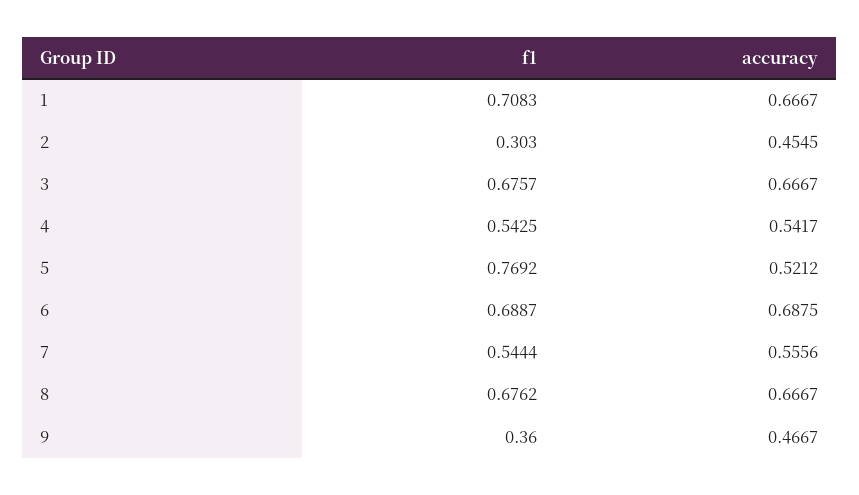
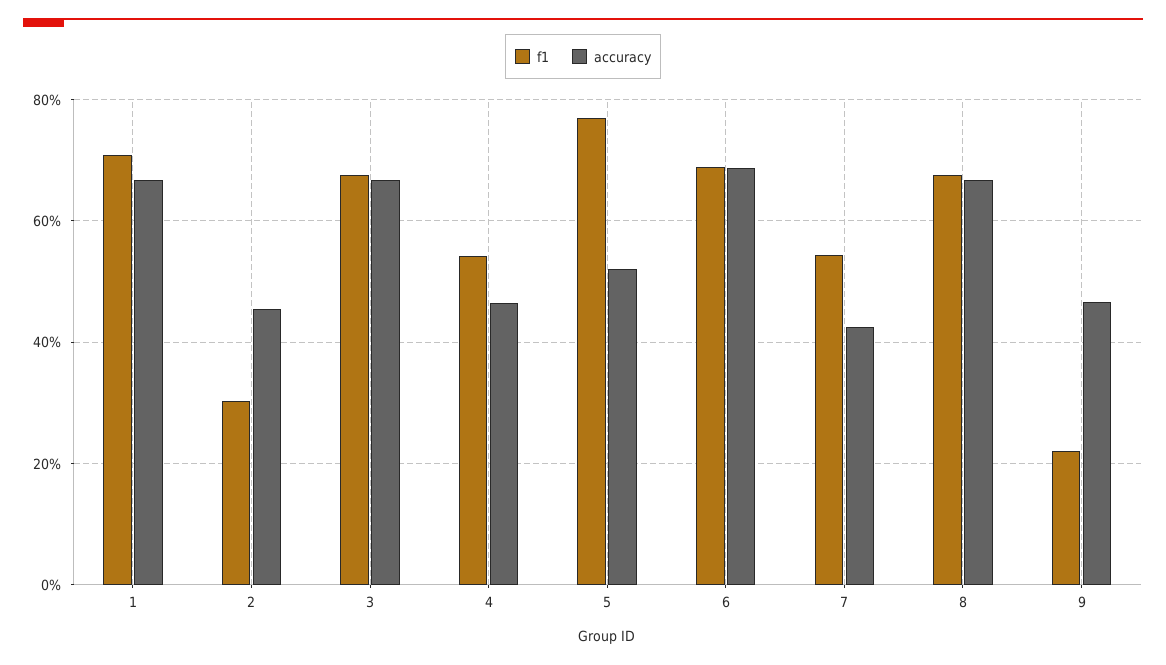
  {
    "f1": {
      "1": 0.7083,
      "2": 0.303,
      "3": 0.6757,
      "4": 0.5425,
      "5": 0.7692,
      "6": 0.6887,
      "7": 0.5444,
      "8": 0.6762,
-     "9": 0.36
+     "9": 0.22
    },
    "accuracy": {
      "1": 0.6667,
      "2": 0.4545,
      "3": 0.6667,
-     "4": 0.5417,
+     "4": 0.46,
      "5": 0.5212,
      "6": 0.6875,
-     "7": 0.5556,
+     "7": 0.42,
      "8": 0.6667,
      "9": 0.4667
    }
  }

